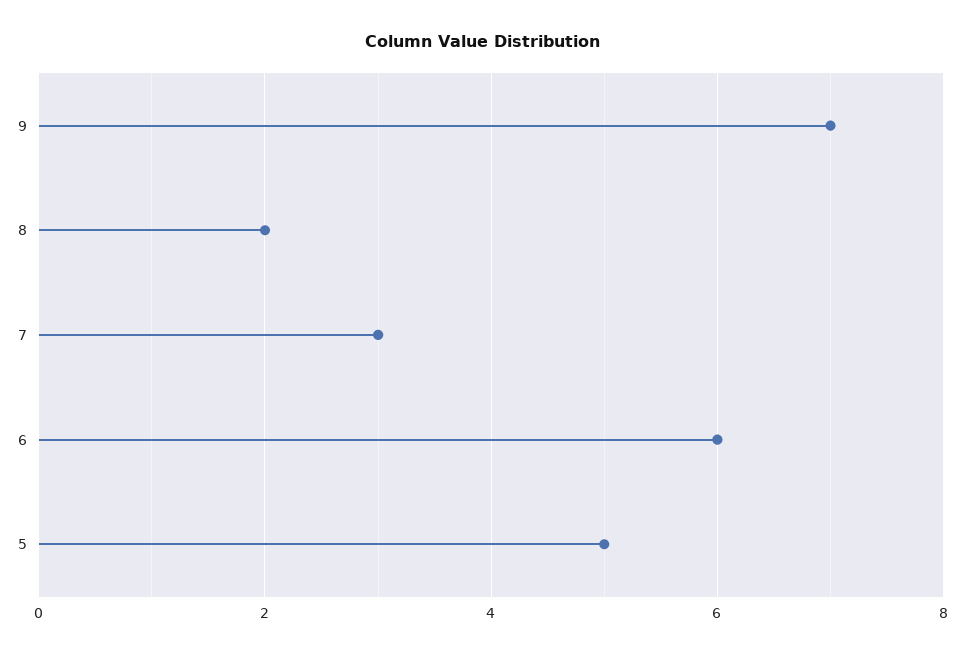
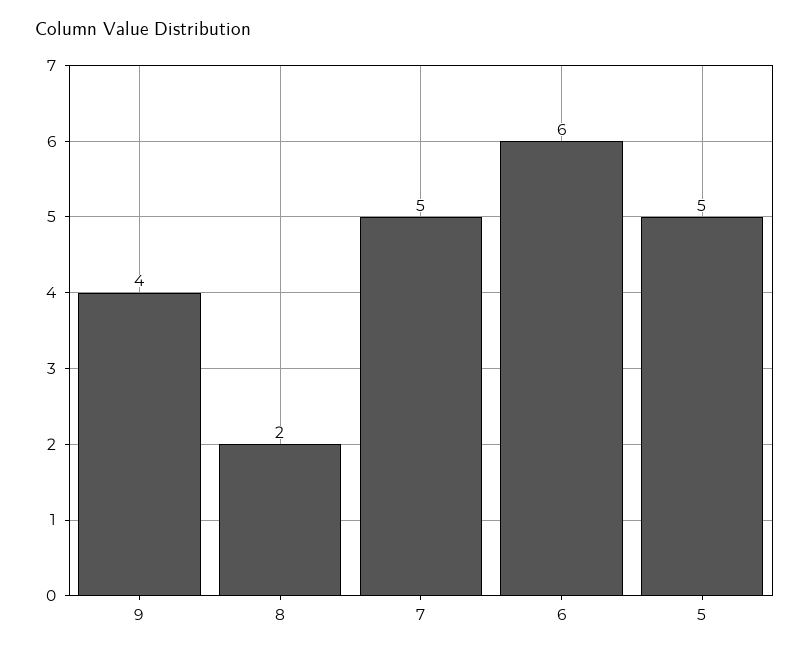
  {
-   "9": 7,
+   "9": 4,
    "8": 2,
-   "7": 3,
+   "7": 5,
    "6": 6,
    "5": 5
  }

